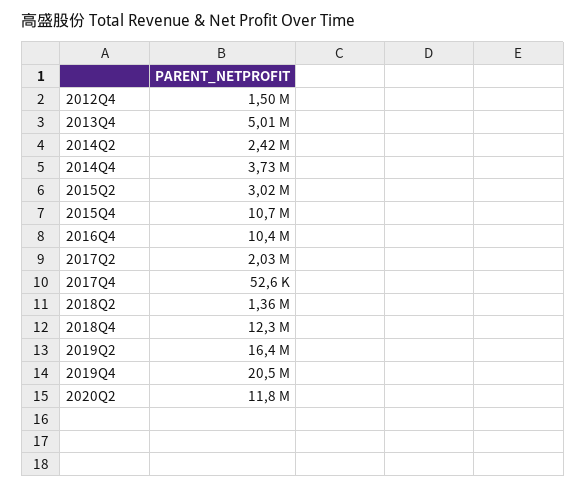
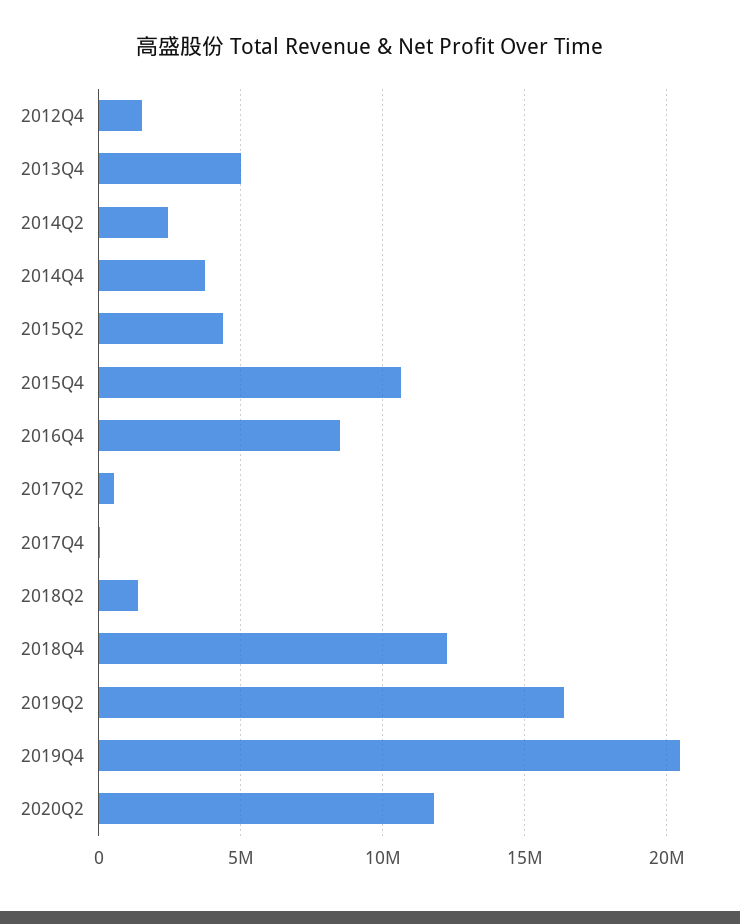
  {
    "2012Q4": 1500000,
    "2013Q4": 5010000,
    "2014Q2": 2420000,
    "2014Q4": 3730000,
-   "2015Q2": 3020000,
+   "2015Q2": 4500000,
    "2015Q4": 10700000,
-   "2016Q4": 10400000,
+   "2016Q4": 8500000,
-   "2017Q2": 2030000,
+   "2017Q2": 500000,
    "2017Q4": 52600,
    "2018Q2": 1360000,
    "2018Q4": 12300000,
    "2019Q2": 16400000,
    "2019Q4": 20500000,
    "2020Q2": 11800000
  }

